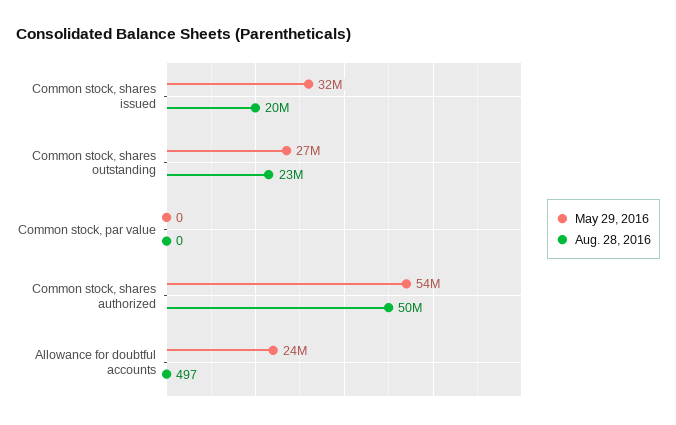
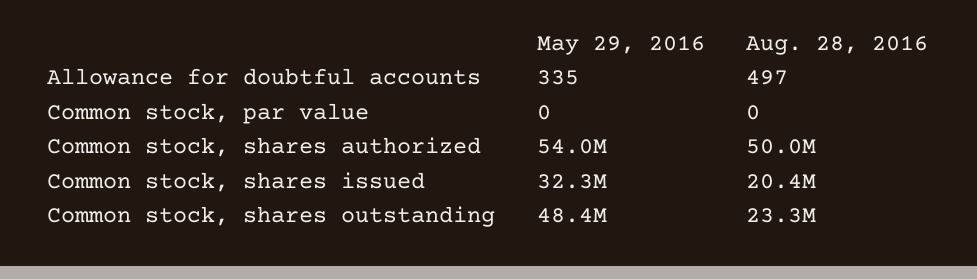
  {
    "May 29, 2016": {
      "Common stock, shares issued": 32300000,
-     "Common stock, shares outstanding": 27000000,
+     "Common stock, shares outstanding": 48400000,
      "Common stock, par value": 0,
      "Common stock, shares authorized": 54000000,
-     "Allowance for doubtful accounts": 24000000
+     "Allowance for doubtful accounts": 335
    },
    "Aug. 28, 2016": {
      "Common stock, shares issued": 20400000,
      "Common stock, shares outstanding": 23300000,
      "Common stock, par value": 0,
      "Common stock, shares authorized": 50000000,
      "Allowance for doubtful accounts": 497
    }
  }

